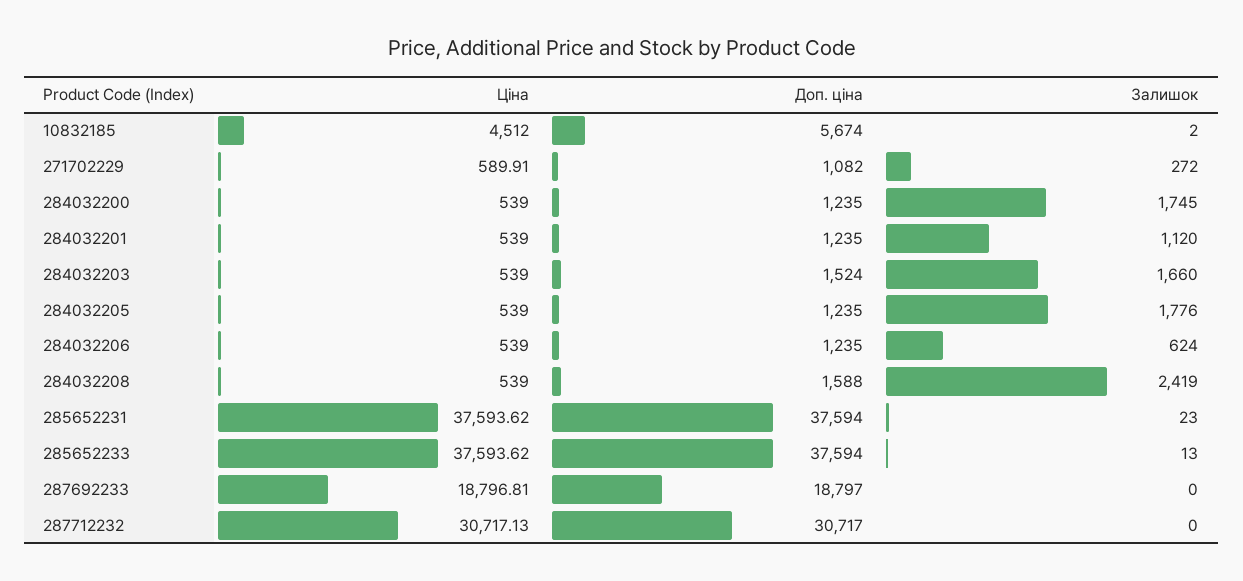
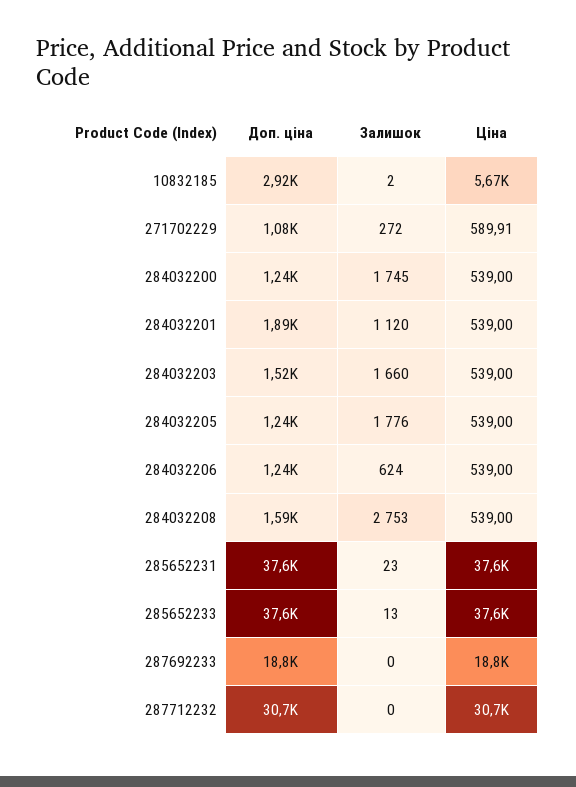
  {
    "Ціна": {
-     "10832185": 4512,
+     "10832185": 5670,
      "271702229": 589.91,
      "284032200": 539,
      "284032201": 539,
      "284032203": 539,
      "284032205": 539,
      "284032206": 539,
      "284032208": 539,
      "285652231": 37593.62,
      "285652233": 37593.62,
      "287692233": 18796.81,
      "287712232": 30717.13
    },
    "Доп. ціна": {
-     "10832185": 5674,
+     "10832185": 2920,
      "271702229": 1082,
      "284032200": 1235,
-     "284032201": 1235,
+     "284032201": 1890,
      "284032203": 1524,
      "284032205": 1235,
      "284032206": 1235,
      "284032208": 1588,
      "285652231": 37594,
      "285652233": 37594,
      "287692233": 18797,
      "287712232": 30717
    },
    "Залишок": {
      "10832185": 2,
      "271702229": 272,
      "284032200": 1745,
      "284032201": 1120,
      "284032203": 1660,
      "284032205": 1776,
      "284032206": 624,
-     "284032208": 2419,
+     "284032208": 2753,
      "285652231": 23,
      "285652233": 13,
      "287692233": 0,
      "287712232": 0
    }
  }

